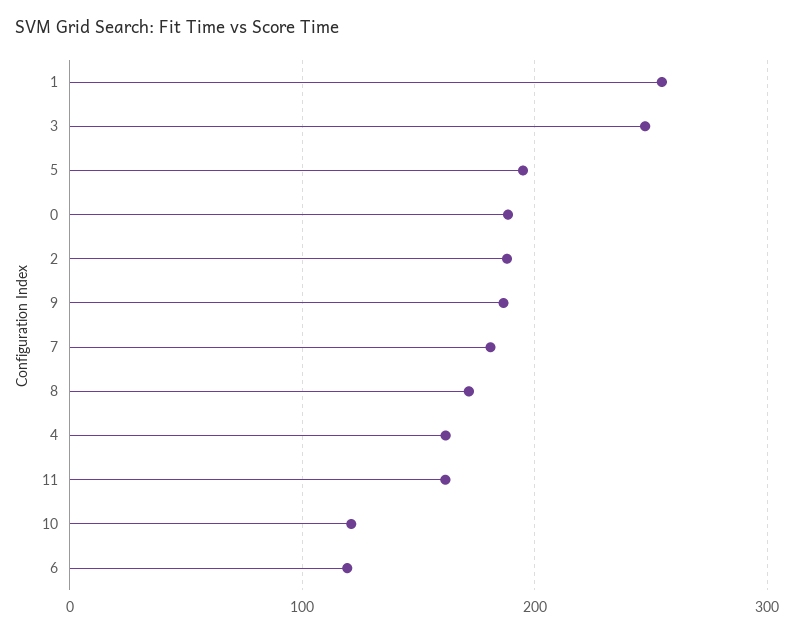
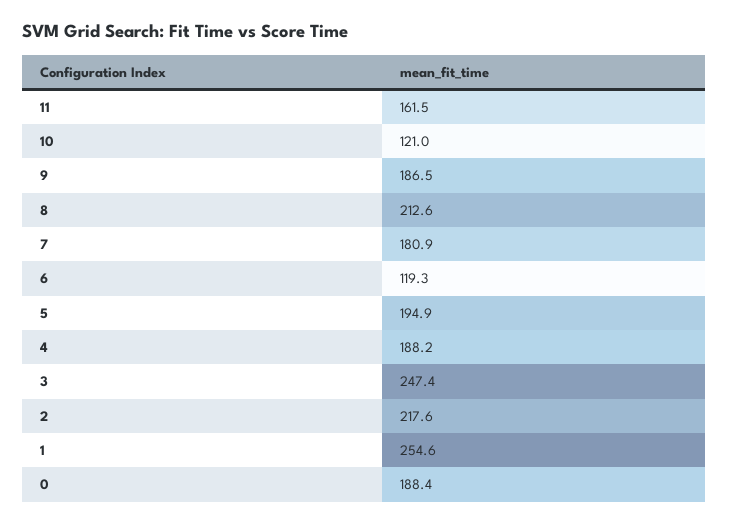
  {
    "1": 254.6,
    "3": 247.4,
    "5": 194.9,
    "0": 188.4,
-   "2": 190,
+   "2": 217.6,
    "9": 186.5,
    "7": 180.9,
-   "8": 170,
+   "8": 212.6,
-   "4": 160,
+   "4": 188.2,
    "11": 161.5,
    "10": 121,
    "6": 119.3
  }

